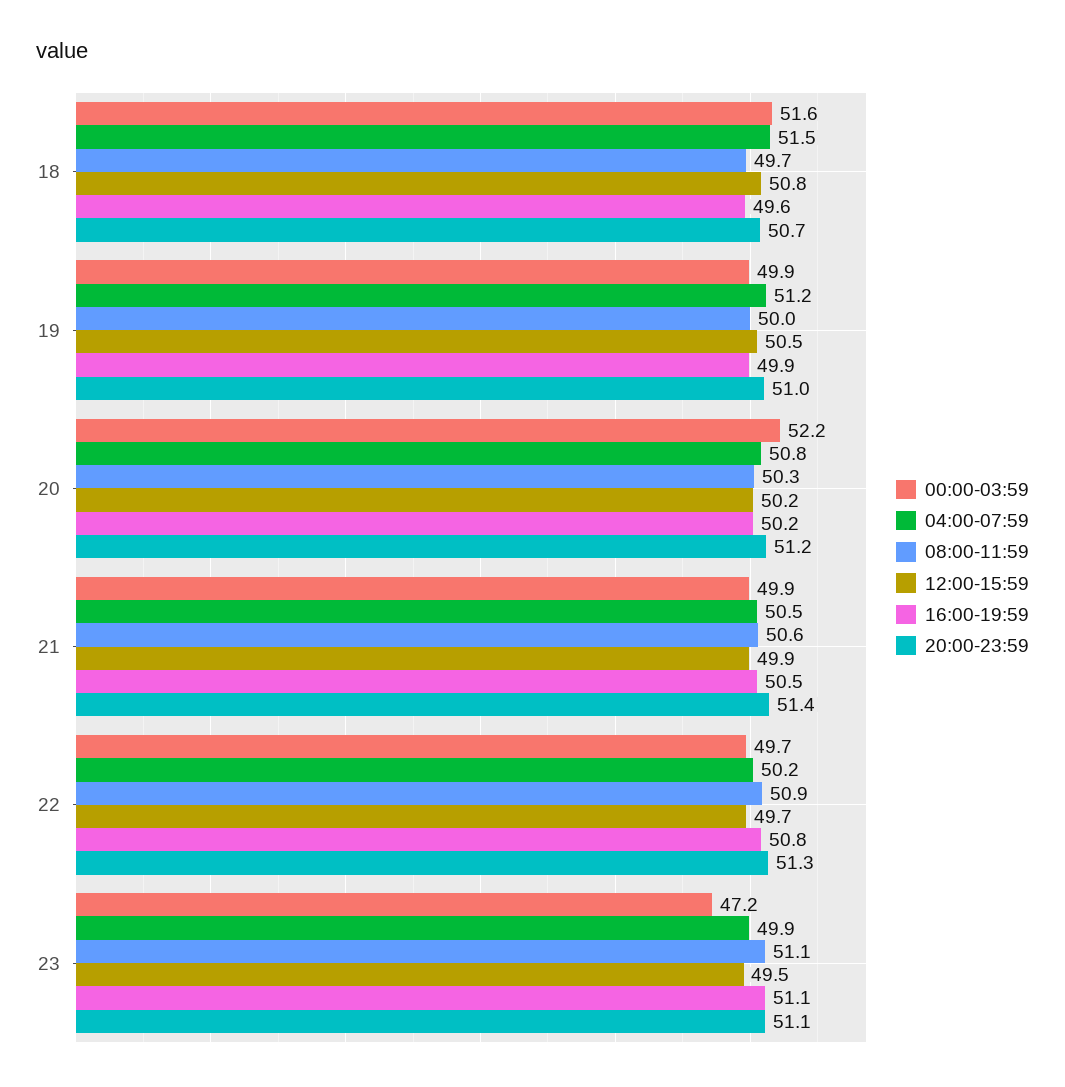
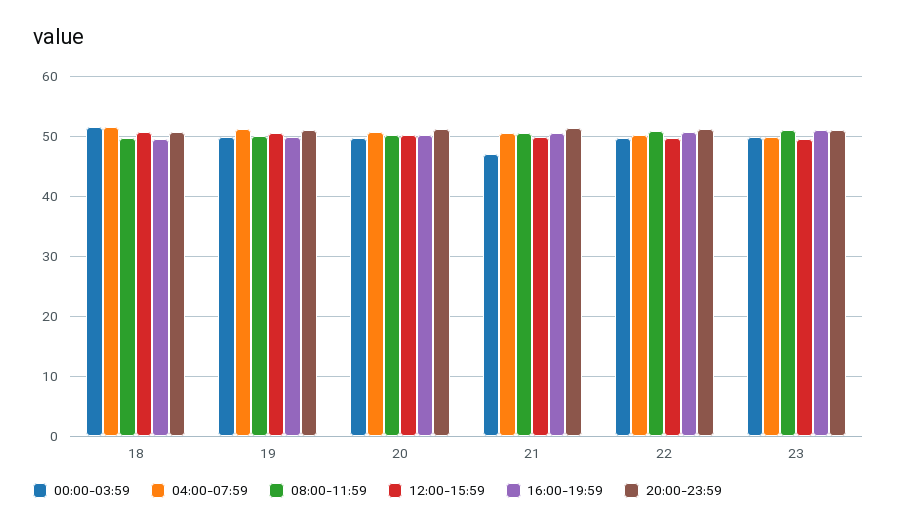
  {
    "00:00-03:59": {
      "18": 51.6,
      "19": 49.9,
-     "20": 52.2,
+     "20": 50,
-     "21": 49.9,
+     "21": 47,
      "22": 49.7,
-     "23": 47.2
+     "23": 50
    },
    "04:00-07:59": {
      "18": 51.5,
      "19": 51.2,
      "20": 50.8,
      "21": 50.5,
      "22": 50.2,
      "23": 49.9
    },
    "08:00-11:59": {
      "18": 49.7,
      "19": 50,
      "20": 50.3,
      "21": 50.6,
      "22": 50.9,
      "23": 51.1
    },
    "12:00-15:59": {
      "18": 50.8,
      "19": 50.5,
      "20": 50.2,
      "21": 49.9,
      "22": 49.7,
      "23": 49.5
    },
    "16:00-19:59": {
      "18": 49.6,
      "19": 49.9,
      "20": 50.2,
      "21": 50.5,
      "22": 50.8,
      "23": 51.1
    },
    "20:00-23:59": {
      "18": 50.7,
      "19": 51,
      "20": 51.2,
      "21": 51.4,
      "22": 51.3,
      "23": 51.1
    }
  }

